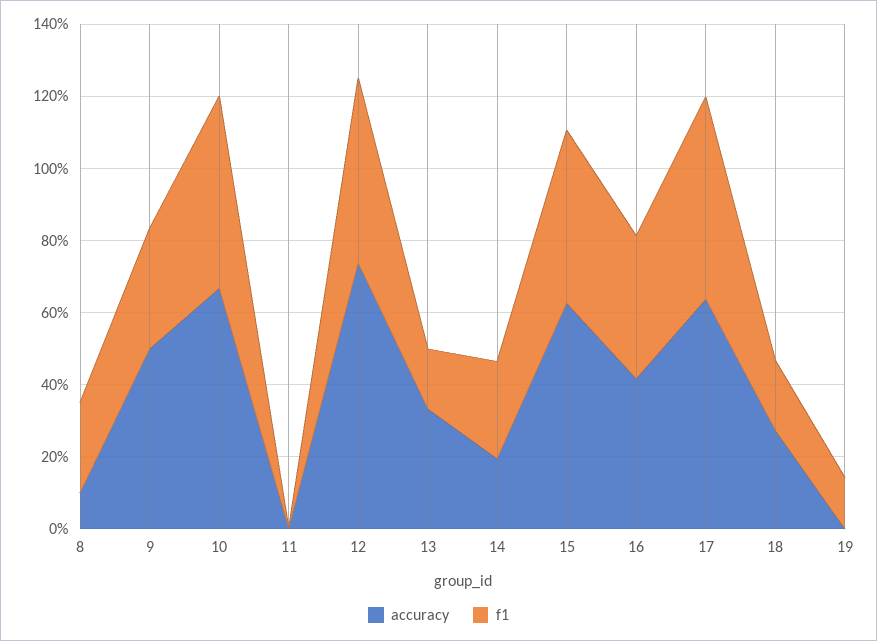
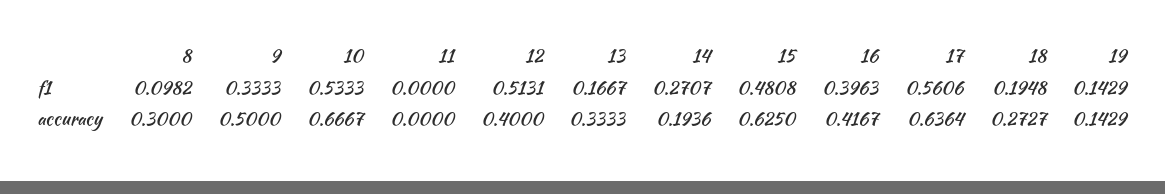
  {
    "accuracy": {
-     "8": 0.1,
+     "8": 0.3,
      "9": 0.5,
      "10": 0.6667,
      "11": 0,
-     "12": 0.75,
+     "12": 0.4,
      "13": 0.3333,
      "14": 0.1936,
      "15": 0.625,
      "16": 0.4167,
      "17": 0.6364,
      "18": 0.2727,
-     "19": 0
+     "19": 0.1429
    },
    "f1": {
-     "8": 0.25,
+     "8": 0.0982,
      "9": 0.3333,
      "10": 0.5333,
      "11": 0,
      "12": 0.5131,
      "13": 0.1667,
      "14": 0.2707,
      "15": 0.4808,
      "16": 0.3963,
      "17": 0.5606,
      "18": 0.1948,
      "19": 0.1429
    }
  }

